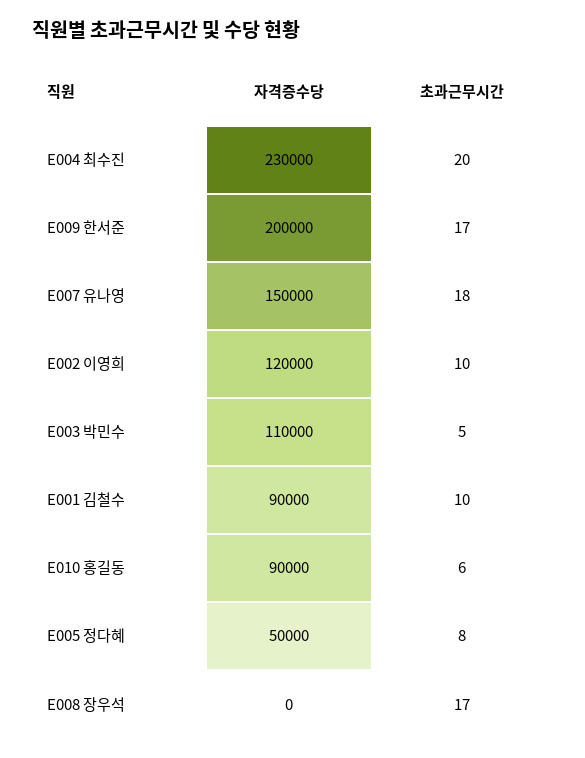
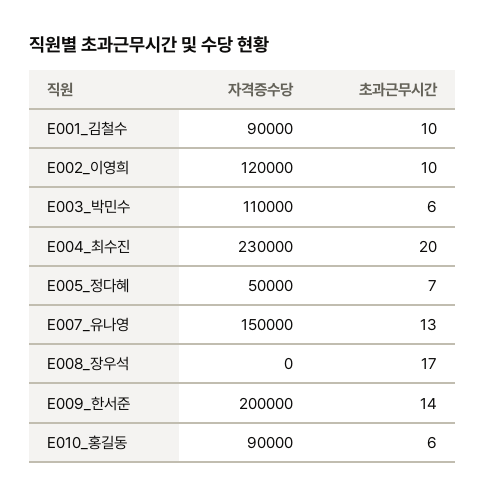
  {
    "자격증수당": {
      "E004 최수진": 230000,
      "E009 한서준": 200000,
      "E007 유나영": 150000,
      "E002 이영희": 120000,
      "E003 박민수": 110000,
      "E001 김철수": 90000,
      "E010 홍길동": 90000,
      "E005 정다혜": 50000,
      "E008 장우석": 0
    },
    "초과근무시간": {
      "E004 최수진": 20,
-     "E009 한서준": 17,
+     "E009 한서준": 14,
-     "E007 유나영": 18,
+     "E007 유나영": 13,
      "E002 이영희": 10,
-     "E003 박민수": 5,
+     "E003 박민수": 6,
      "E001 김철수": 10,
      "E010 홍길동": 6,
-     "E005 정다혜": 8,
+     "E005 정다혜": 7,
      "E008 장우석": 17
    }
  }

